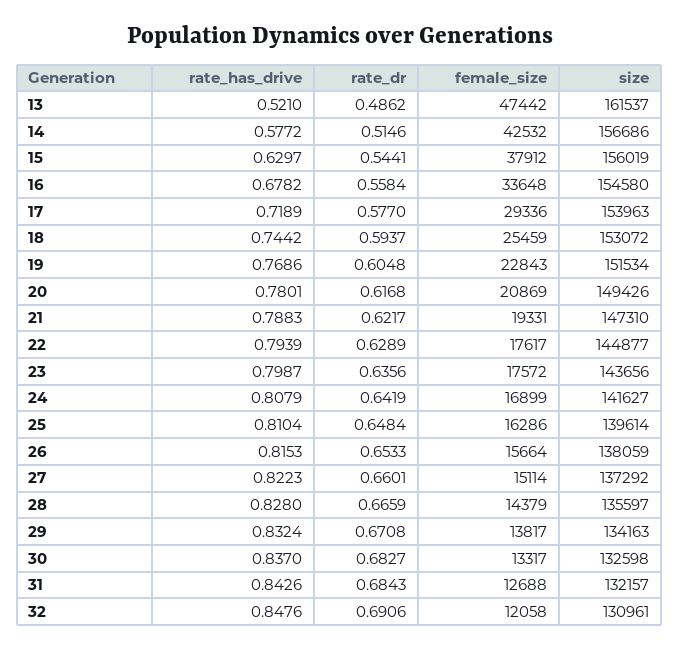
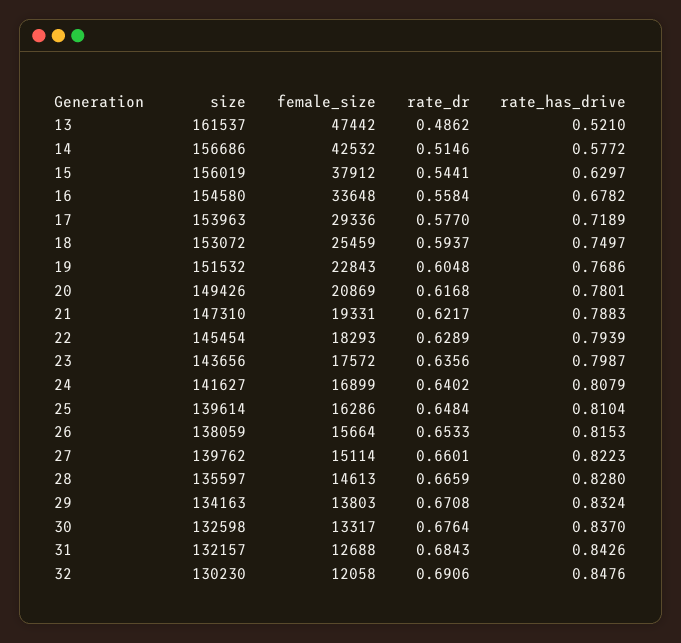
  {
    "rate_has_drive": {
      "13": 0.521,
      "14": 0.5772,
      "15": 0.6297,
      "16": 0.6782,
      "17": 0.7189,
-     "18": 0.7442,
+     "18": 0.7497,
      "19": 0.7686,
      "20": 0.7801,
      "21": 0.7883,
      "22": 0.7939,
      "23": 0.7987,
      "24": 0.8079,
      "25": 0.8104,
      "26": 0.8153,
      "27": 0.8223,
      "28": 0.828,
      "29": 0.8324,
      "30": 0.837,
      "31": 0.8426,
      "32": 0.8476
    },
    "rate_dr": {
      "13": 0.4862,
      "14": 0.5146,
      "15": 0.5441,
      "16": 0.5584,
      "17": 0.577,
      "18": 0.5937,
      "19": 0.6048,
      "20": 0.6168,
      "21": 0.6217,
      "22": 0.6289,
      "23": 0.6356,
-     "24": 0.6419,
+     "24": 0.6402,
      "25": 0.6484,
      "26": 0.6533,
      "27": 0.6601,
      "28": 0.6659,
      "29": 0.6708,
-     "30": 0.6827,
+     "30": 0.6764,
      "31": 0.6843,
      "32": 0.6906
    },
    "female_size": {
      "13": 47442,
      "14": 42532,
      "15": 37912,
      "16": 33648,
      "17": 29336,
      "18": 25459,
      "19": 22843,
      "20": 20869,
      "21": 19331,
-     "22": 17617,
+     "22": 18293,
      "23": 17572,
      "24": 16899,
      "25": 16286,
      "26": 15664,
      "27": 15114,
-     "28": 14379,
+     "28": 14613,
-     "29": 13817,
+     "29": 13803,
      "30": 13317,
      "31": 12688,
      "32": 12058
    },
    "size": {
      "13": 161537,
      "14": 156686,
      "15": 156019,
      "16": 154580,
      "17": 153963,
      "18": 153072,
-     "19": 151534,
+     "19": 151532,
      "20": 149426,
      "21": 147310,
-     "22": 144877,
+     "22": 145454,
      "23": 143656,
      "24": 141627,
      "25": 139614,
      "26": 138059,
-     "27": 137292,
+     "27": 139762,
      "28": 135597,
      "29": 134163,
      "30": 132598,
      "31": 132157,
-     "32": 130961
+     "32": 130230
    }
  }

